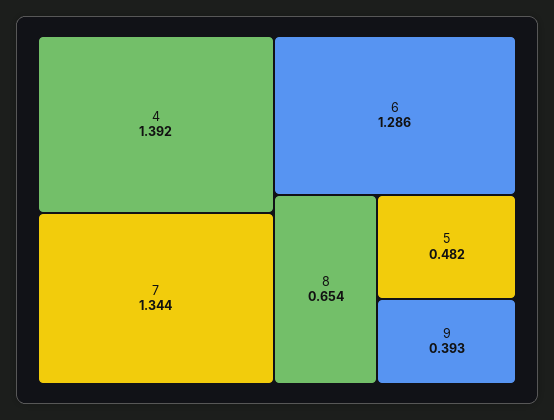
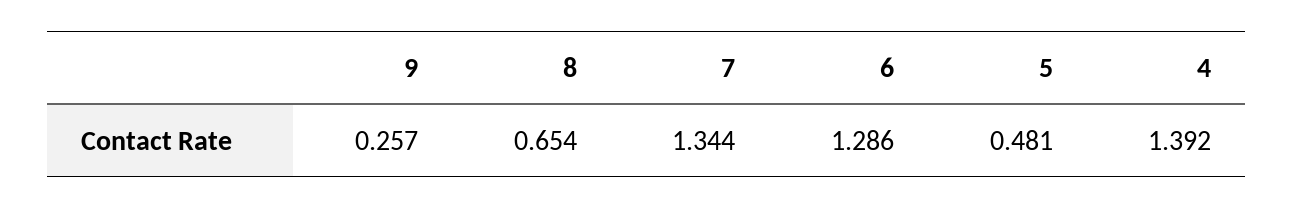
  {
    "4": 1.392,
    "7": 1.344,
    "6": 1.286,
    "8": 0.654,
-   "5": 0.482,
+   "5": 0.481,
-   "9": 0.393
+   "9": 0.257
  }

